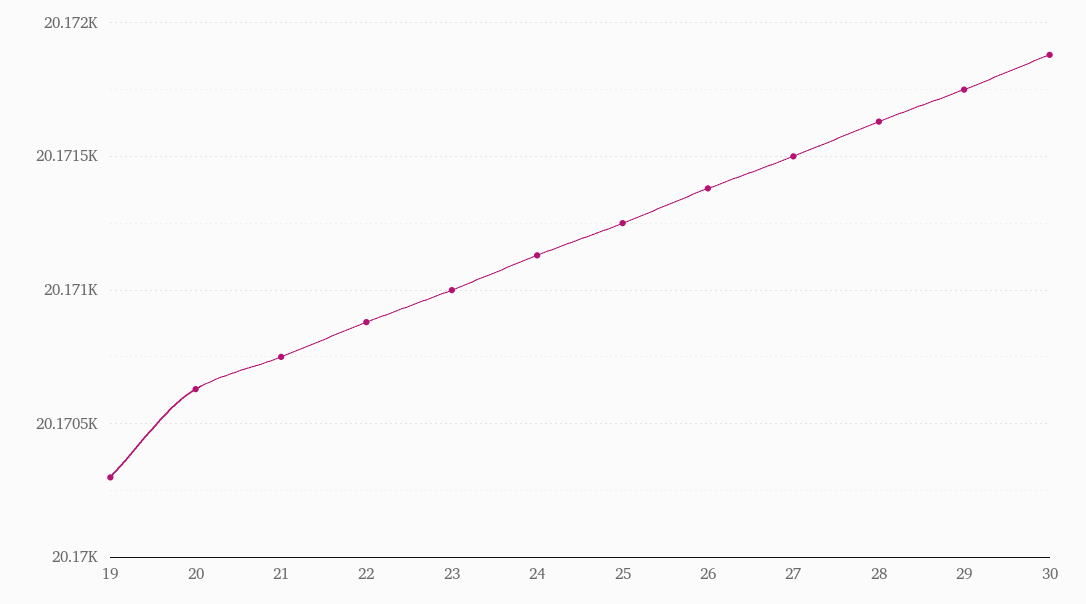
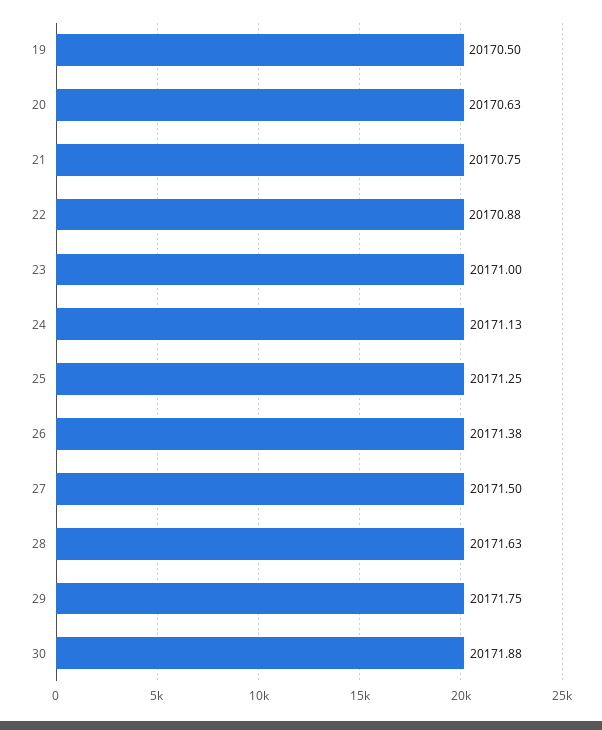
  {
-   "19": 20170.3,
+   "19": 20170.5,
    "20": 20170.63,
    "21": 20170.75,
    "22": 20170.88,
    "23": 20171,
    "24": 20171.13,
    "25": 20171.25,
    "26": 20171.38,
    "27": 20171.5,
    "28": 20171.63,
    "29": 20171.75,
    "30": 20171.88
  }

